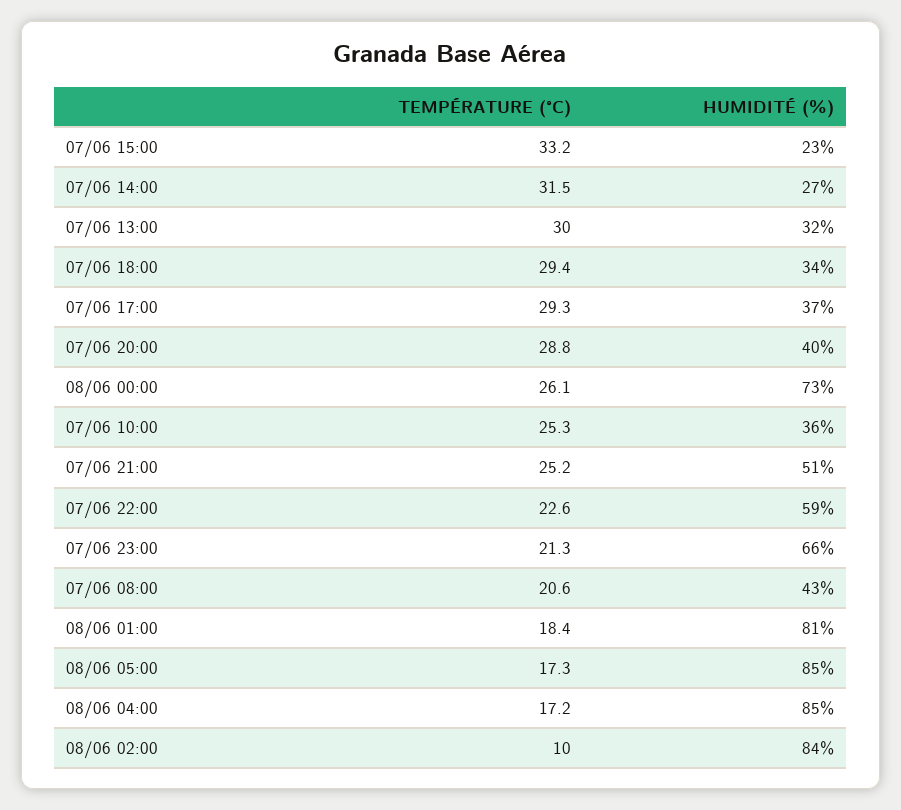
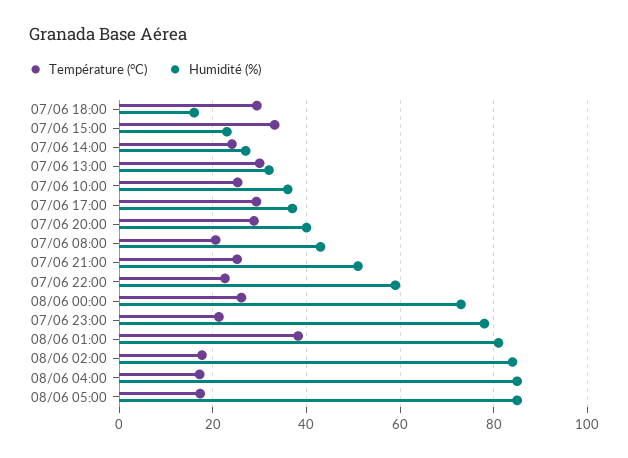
  {
    "TEMPÉRATURE (°C)": {
      "07/06 15:00": 33.2,
-     "07/06 14:00": 31.5,
+     "07/06 14:00": 24,
      "07/06 13:00": 30,
      "07/06 18:00": 29.4,
      "07/06 17:00": 29.3,
      "07/06 20:00": 28.8,
      "08/06 00:00": 26.1,
      "07/06 10:00": 25.3,
      "07/06 21:00": 25.2,
      "07/06 22:00": 22.6,
      "07/06 23:00": 21.3,
      "07/06 08:00": 20.6,
-     "08/06 01:00": 18.4,
+     "08/06 01:00": 38,
      "08/06 05:00": 17.3,
      "08/06 04:00": 17.2,
-     "08/06 02:00": 10
+     "08/06 02:00": 18
    },
    "HUMIDITÉ (%)": {
      "07/06 15:00": 23,
      "07/06 14:00": 27,
      "07/06 13:00": 32,
-     "07/06 18:00": 34,
+     "07/06 18:00": 16,
      "07/06 17:00": 37,
      "07/06 20:00": 40,
      "08/06 00:00": 73,
      "07/06 10:00": 36,
      "07/06 21:00": 51,
      "07/06 22:00": 59,
-     "07/06 23:00": 66,
+     "07/06 23:00": 78,
      "07/06 08:00": 43,
      "08/06 01:00": 81,
      "08/06 05:00": 85,
      "08/06 04:00": 85,
      "08/06 02:00": 84
    }
  }

